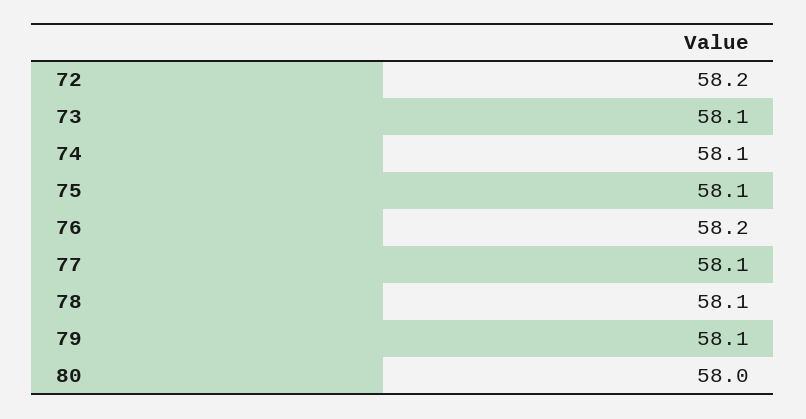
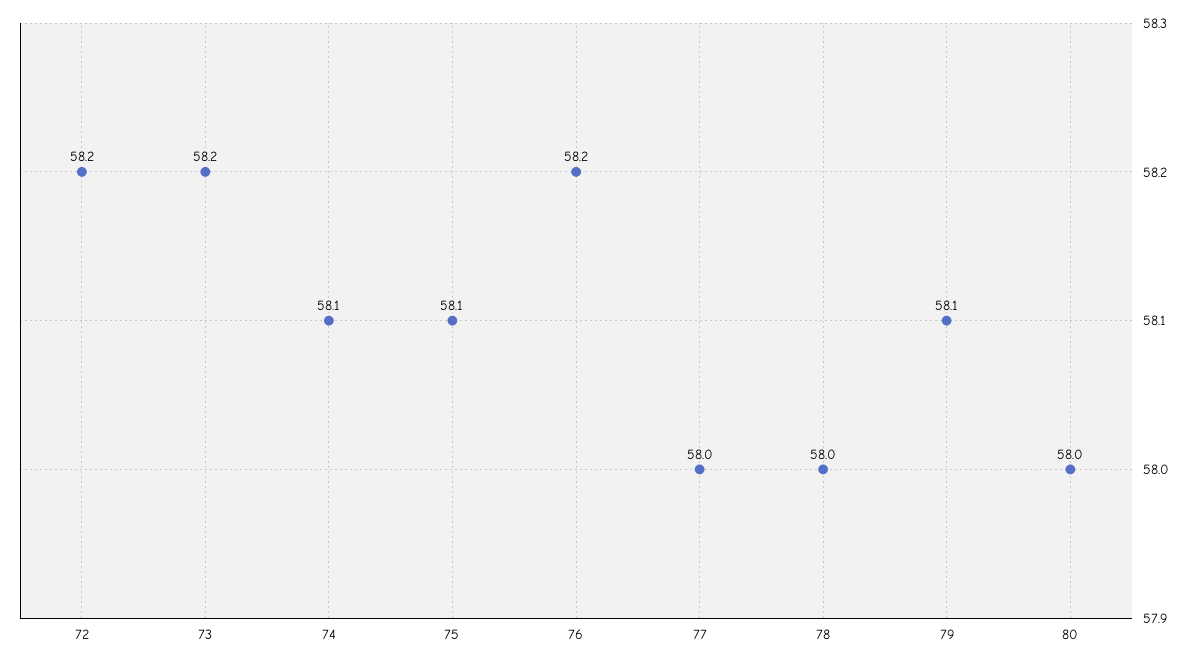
  {
    "72": 58.2,
-   "73": 58.1,
+   "73": 58.2,
    "74": 58.1,
    "75": 58.1,
    "76": 58.2,
-   "77": 58.1,
+   "77": 58,
-   "78": 58.1,
+   "78": 58,
    "79": 58.1,
    "80": 58
  }

